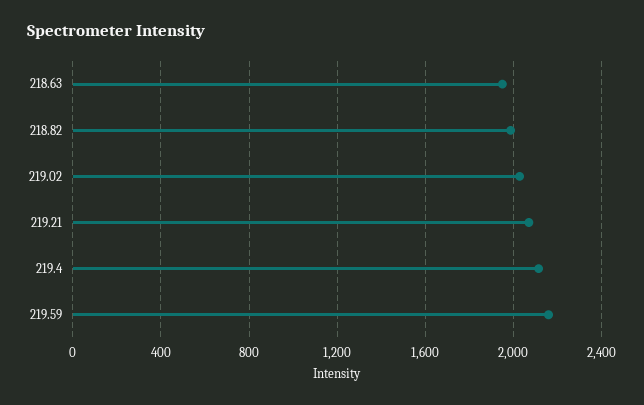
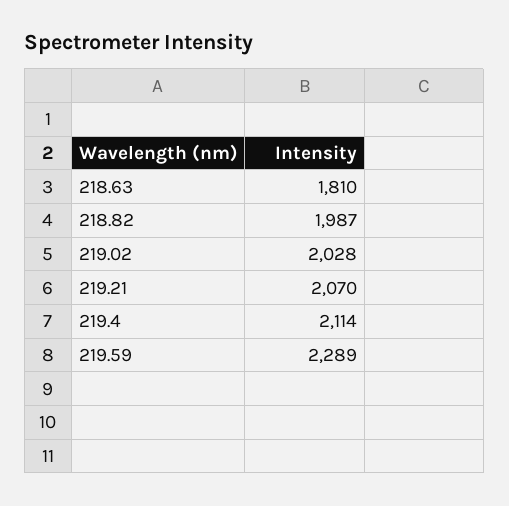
  {
-   "218.63": 1950,
+   "218.63": 1810,
    "218.82": 1987,
    "219.02": 2028,
    "219.21": 2070,
    "219.4": 2114,
-   "219.59": 2150
+   "219.59": 2289
  }

